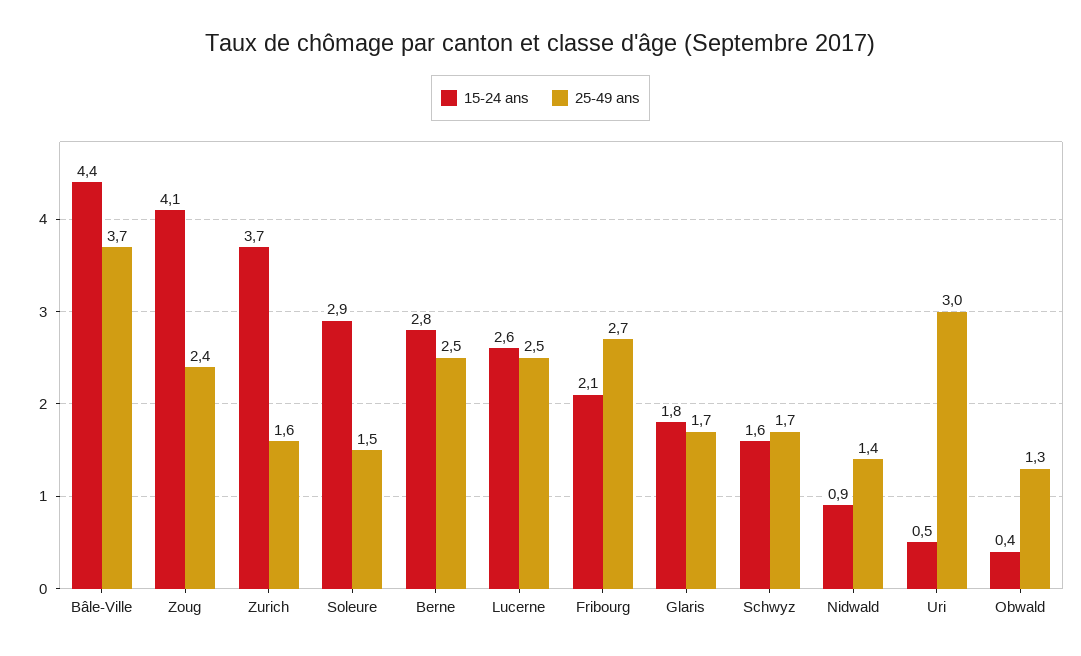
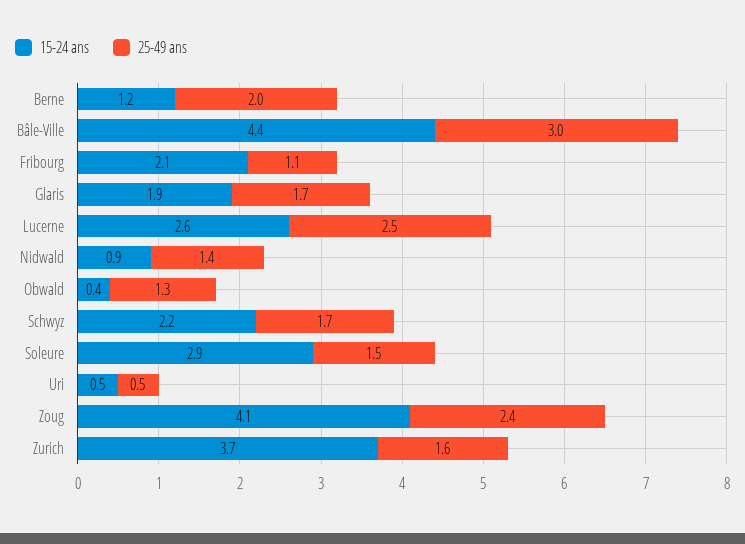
  {
    "15-24 ans": {
      "Bâle-Ville": 4.4,
      "Zoug": 4.1,
      "Zurich": 3.7,
      "Soleure": 2.9,
-     "Berne": 2.8,
+     "Berne": 1.2,
      "Lucerne": 2.6,
      "Fribourg": 2.1,
-     "Glaris": 1.8,
+     "Glaris": 1.9,
-     "Schwyz": 1.6,
+     "Schwyz": 2.2,
      "Nidwald": 0.9,
      "Uri": 0.5,
      "Obwald": 0.4
    },
    "25-49 ans": {
-     "Bâle-Ville": 3.7,
+     "Bâle-Ville": 3,
      "Zoug": 2.4,
      "Zurich": 1.6,
      "Soleure": 1.5,
-     "Berne": 2.5,
+     "Berne": 2,
      "Lucerne": 2.5,
-     "Fribourg": 2.7,
+     "Fribourg": 1.1,
      "Glaris": 1.7,
      "Schwyz": 1.7,
      "Nidwald": 1.4,
-     "Uri": 3,
+     "Uri": 0.5,
      "Obwald": 1.3
    }
  }

